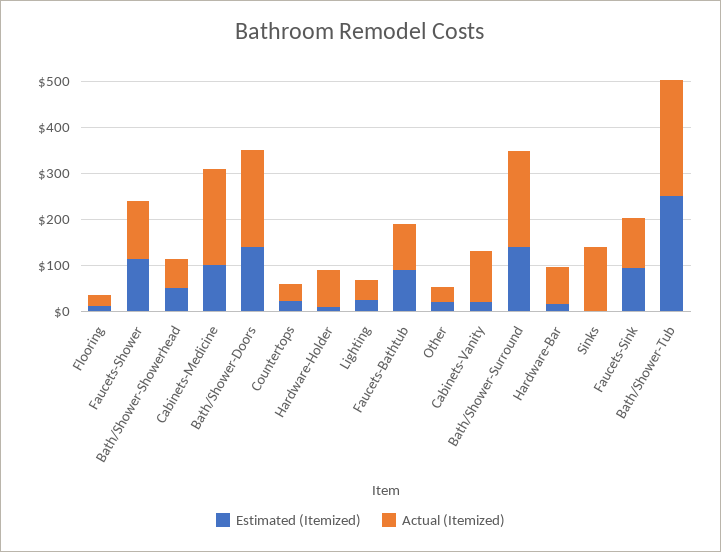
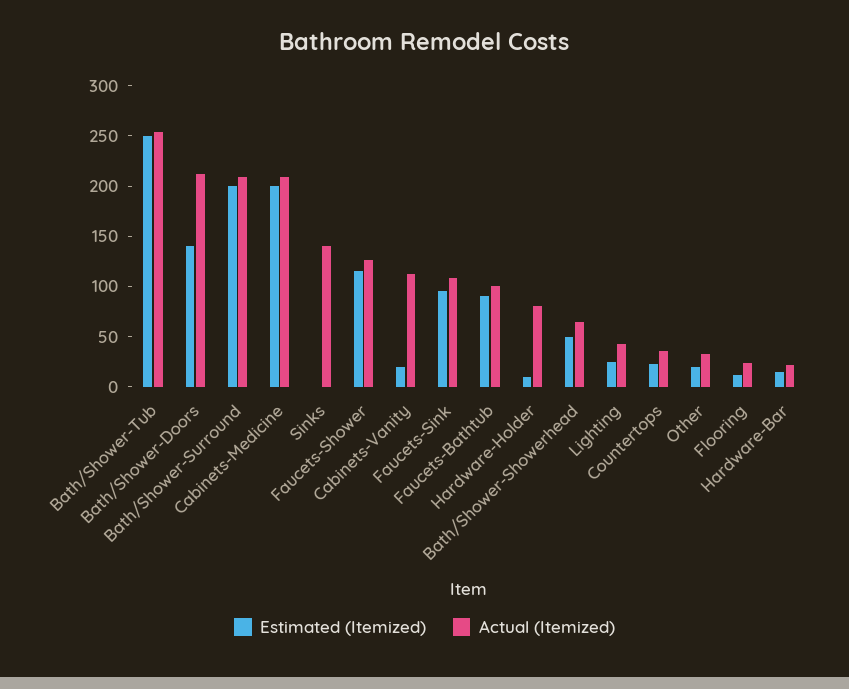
  {
    "Estimated (Itemized)": {
      "Flooring": 10,
      "Faucets-Shower": 120,
      "Bath/Shower-Showerhead": 50,
-     "Cabinets-Medicine": 100,
+     "Cabinets-Medicine": 200,
      "Bath/Shower-Doors": 140,
      "Countertops": 20,
      "Hardware-Holder": 10,
      "Lighting": 30,
      "Faucets-Bathtub": 90,
      "Other": 20,
      "Cabinets-Vanity": 20,
-     "Bath/Shower-Surround": 140,
+     "Bath/Shower-Surround": 200,
      "Hardware-Bar": 20,
      "Sinks": 0,
      "Faucets-Sink": 100,
      "Bath/Shower-Tub": 250
    },
    "Actual (Itemized)": {
      "Flooring": 20,
      "Faucets-Shower": 130,
      "Bath/Shower-Showerhead": 70,
      "Cabinets-Medicine": 210,
      "Bath/Shower-Doors": 210,
      "Countertops": 40,
      "Hardware-Holder": 80,
      "Lighting": 40,
      "Faucets-Bathtub": 100,
      "Other": 30,
      "Cabinets-Vanity": 110,
      "Bath/Shower-Surround": 210,
-     "Hardware-Bar": 80,
+     "Hardware-Bar": 20,
      "Sinks": 140,
      "Faucets-Sink": 110,
      "Bath/Shower-Tub": 250
    }
  }

